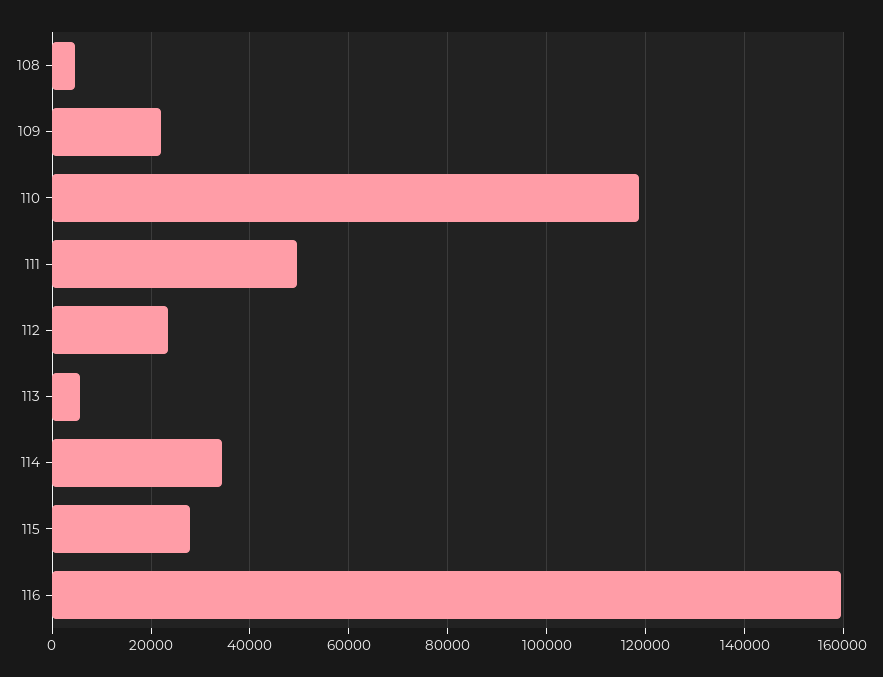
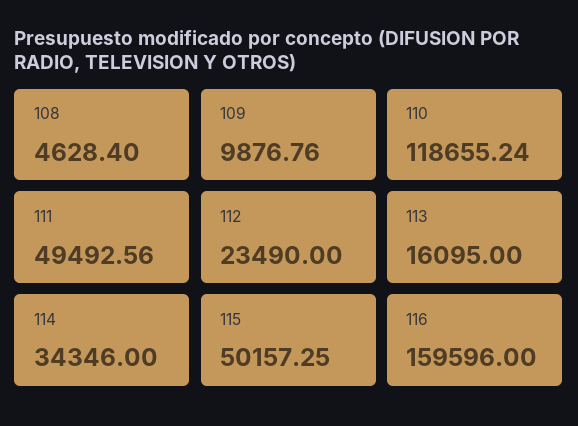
  {
    "108": 4628.4,
-   "109": 22000,
+   "109": 9876.76,
    "110": 118655.24,
    "111": 49492.56,
    "112": 23490,
-   "113": 6000,
+   "113": 16095,
    "114": 34346,
-   "115": 28000,
+   "115": 50157.25,
    "116": 159596
  }

